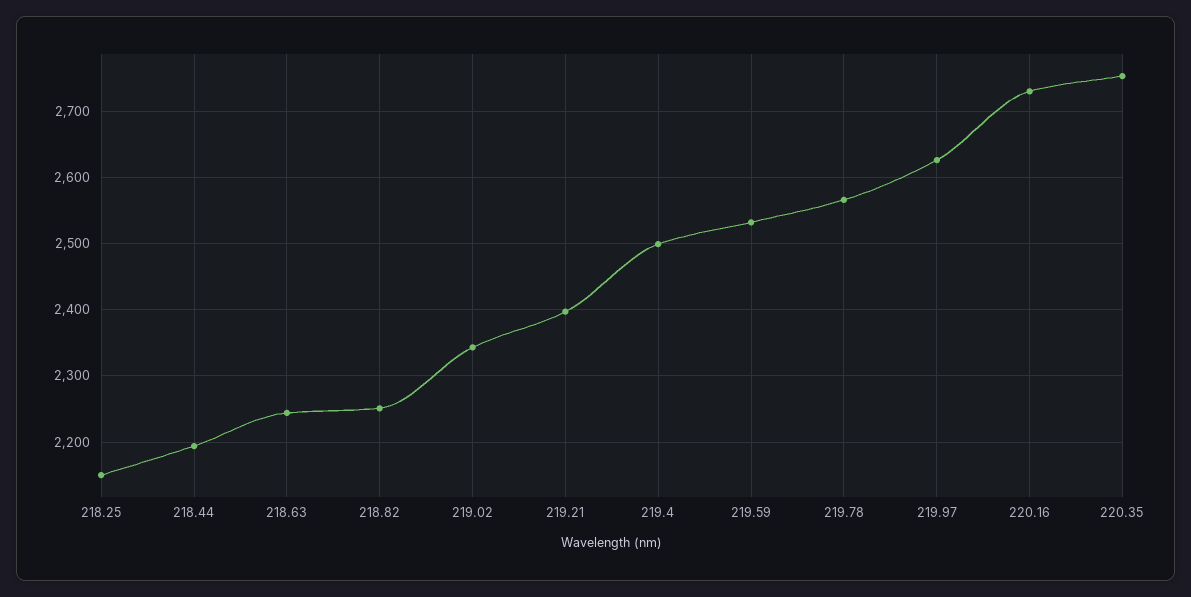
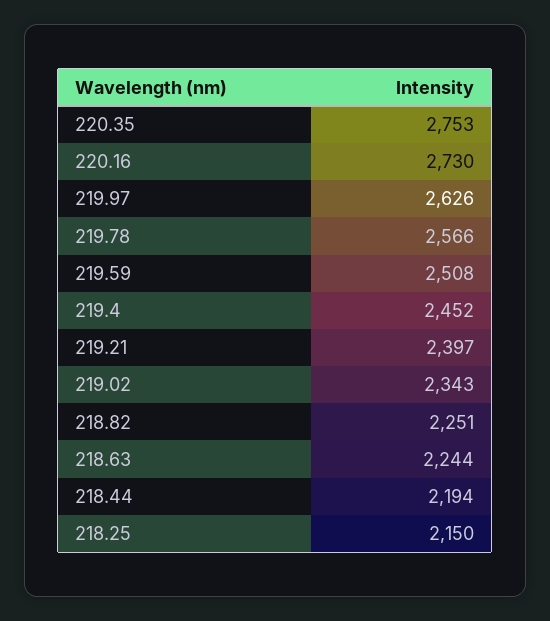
  {
    "218.25": 2150,
    "218.44": 2194,
    "218.63": 2244,
    "218.82": 2251,
    "219.02": 2343,
    "219.21": 2397,
-   "219.4": 2500,
+   "219.4": 2452,
-   "219.59": 2530,
+   "219.59": 2508,
    "219.78": 2566,
    "219.97": 2626,
    "220.16": 2730,
    "220.35": 2753
  }

